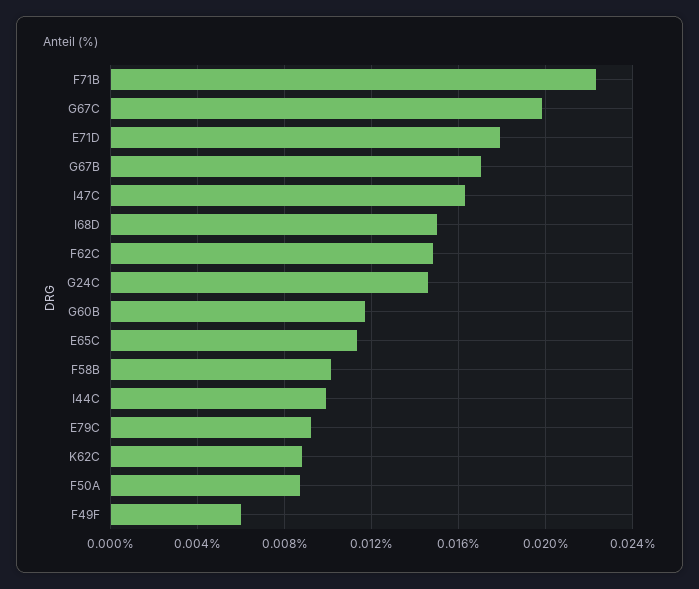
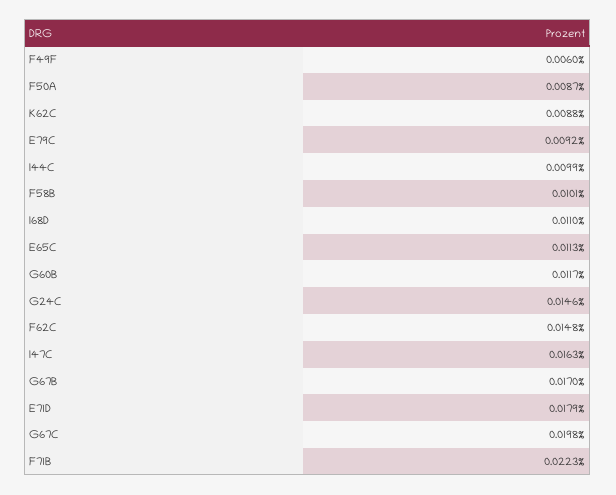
  {
    "F71B": 0.0223,
    "G67C": 0.0198,
    "E71D": 0.0179,
    "G67B": 0.017,
    "I47C": 0.0163,
-   "I68D": 0.015,
+   "I68D": 0.011,
    "F62C": 0.0148,
    "G24C": 0.0146,
    "G60B": 0.0117,
    "E65C": 0.0113,
    "F58B": 0.0101,
    "I44C": 0.0099,
    "E79C": 0.0092,
    "K62C": 0.0088,
    "F50A": 0.0087,
    "F49F": 0.006
  }

